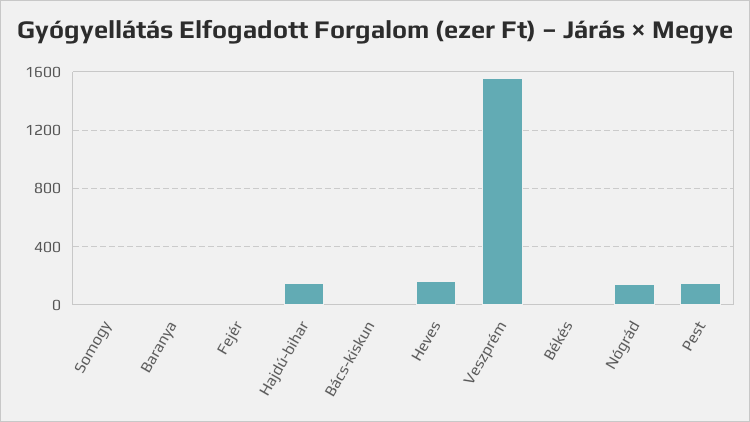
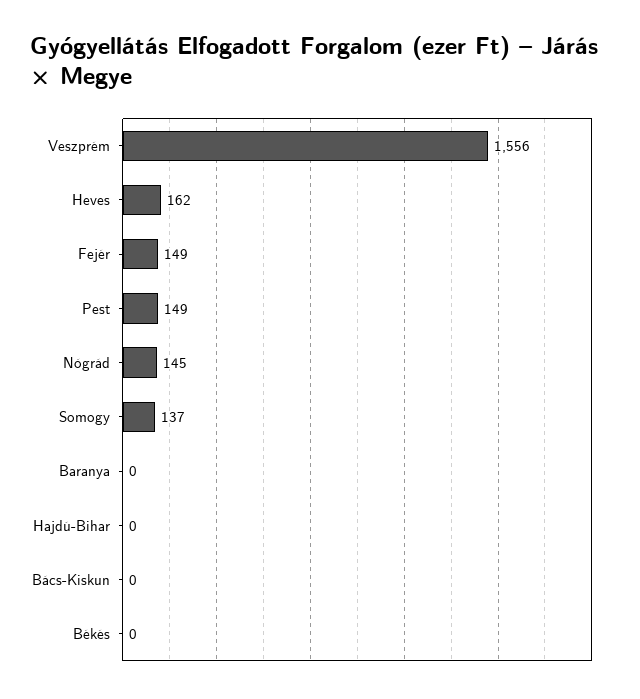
  {
-   "Somogy": 0,
+   "Somogy": 137,
    "Baranya": 0,
-   "Fejér": 0,
+   "Fejér": 149,
-   "Hajdú-bihar": 150,
+   "Hajdú-bihar": 0,
    "Bács-kiskun": 0,
    "Heves": 162,
    "Veszprém": 1556,
    "Békés": 0,
    "Nógrád": 145,
    "Pest": 149
  }

